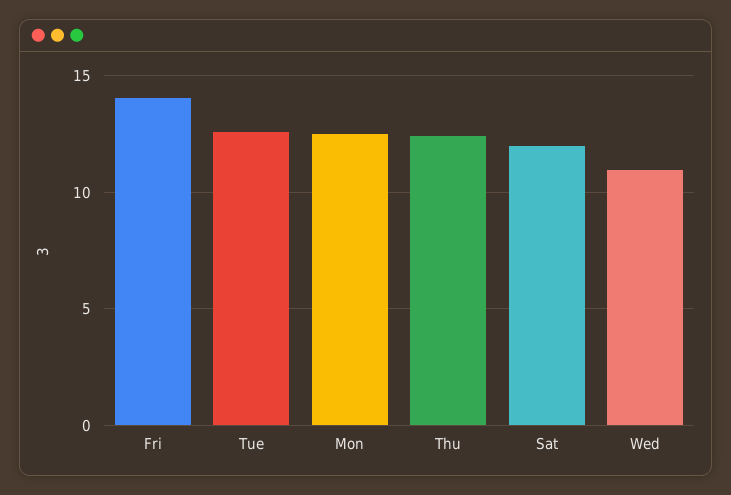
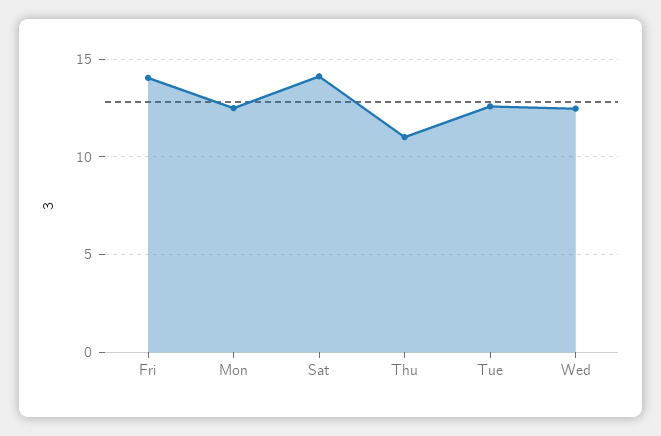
  {
    "Fri": 14,
    "Tue": 12.5,
    "Mon": 12.5,
-   "Thu": 12.5,
+   "Thu": 11,
-   "Sat": 12,
+   "Sat": 14,
-   "Wed": 11
+   "Wed": 12.5
  }

